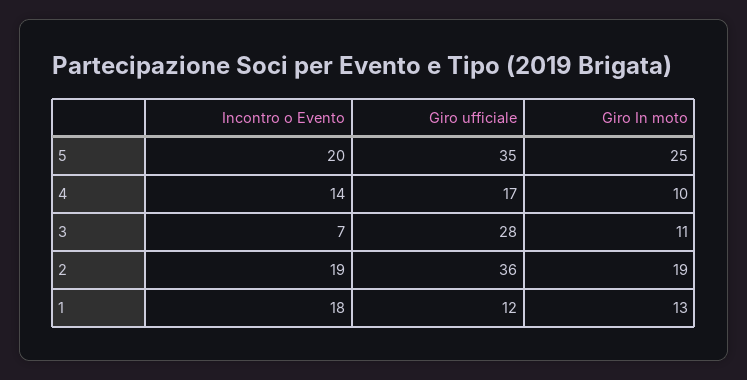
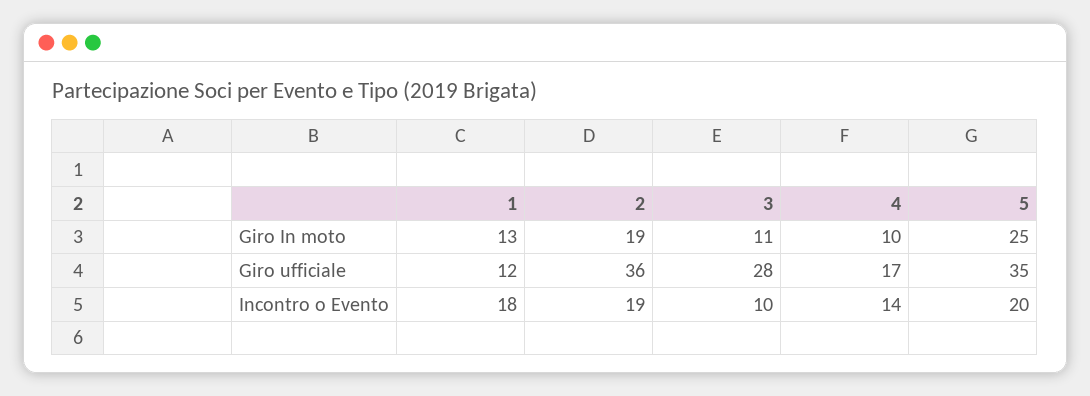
  {
    "Incontro o Evento": {
      "5": 20,
      "4": 14,
-     "3": 7,
+     "3": 10,
      "2": 19,
      "1": 18
    },
    "Giro ufficiale": {
      "5": 35,
      "4": 17,
      "3": 28,
      "2": 36,
      "1": 12
    },
    "Giro In moto": {
      "5": 25,
      "4": 10,
      "3": 11,
      "2": 19,
      "1": 13
    }
  }

